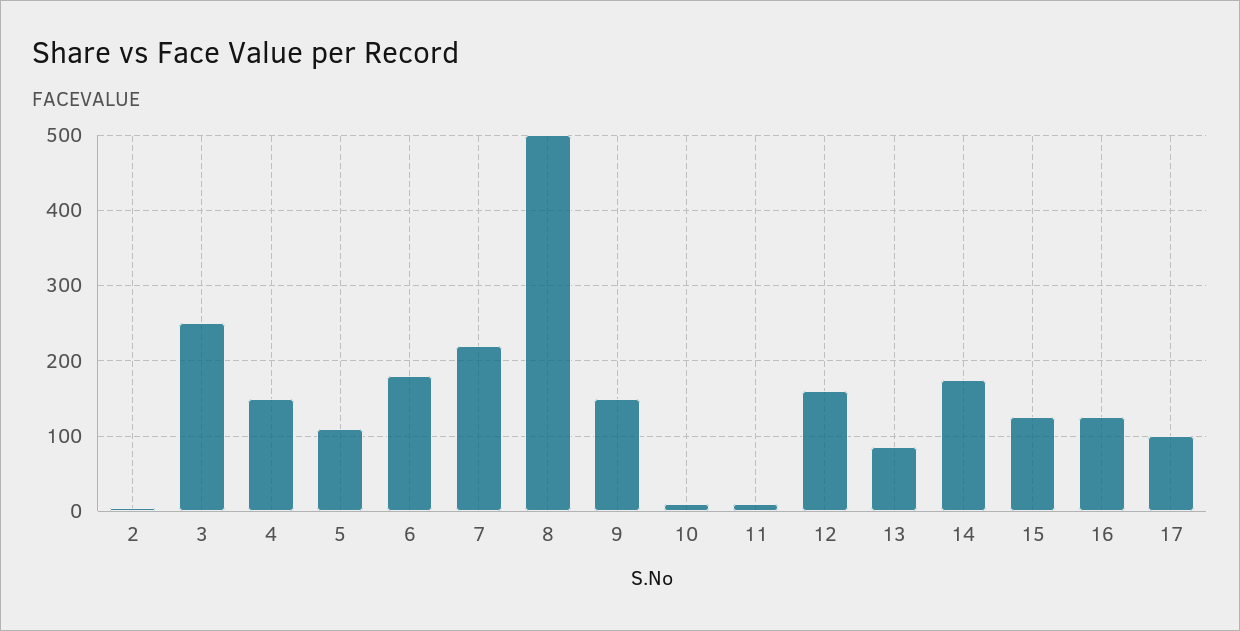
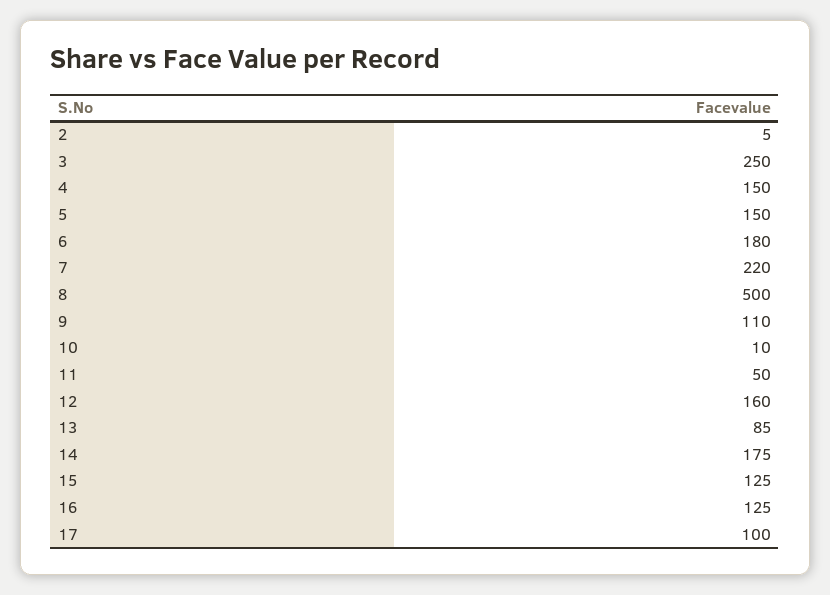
  {
    "2": 5,
    "3": 250,
    "4": 150,
-   "5": 110,
+   "5": 150,
    "6": 180,
    "7": 220,
    "8": 500,
-   "9": 150,
+   "9": 110,
    "10": 10,
-   "11": 10,
+   "11": 50,
    "12": 160,
    "13": 85,
    "14": 175,
    "15": 125,
    "16": 125,
    "17": 100
  }

